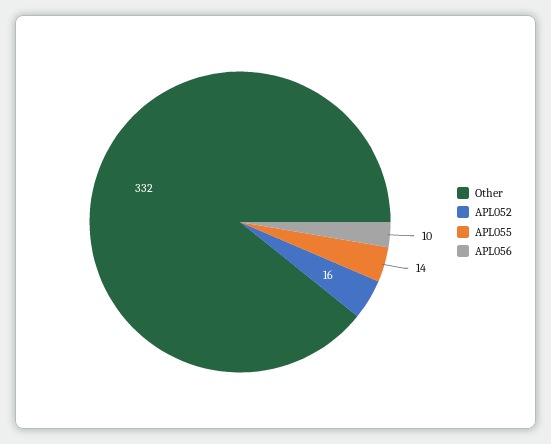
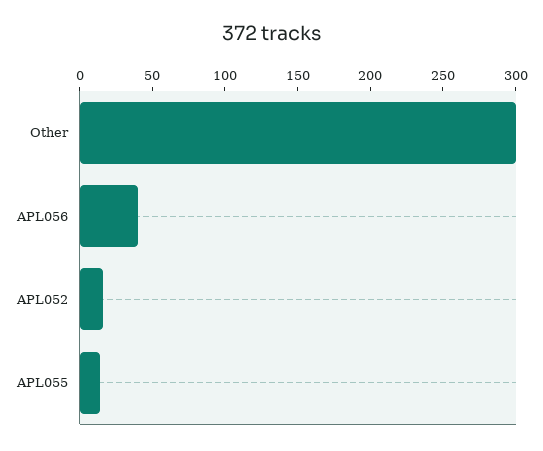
  {
-   "Other": 332,
+   "Other": 300,
    "APL052": 16,
    "APL055": 14,
-   "APL056": 10
+   "APL056": 40
  }

